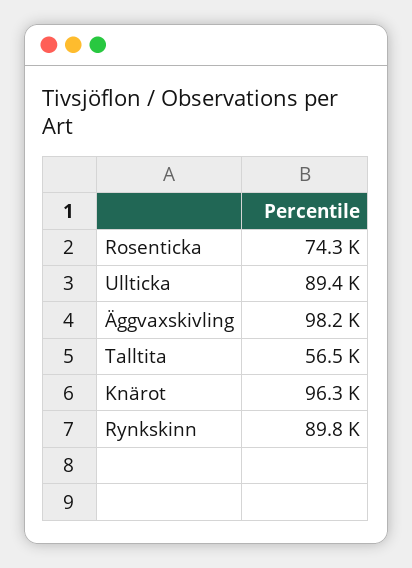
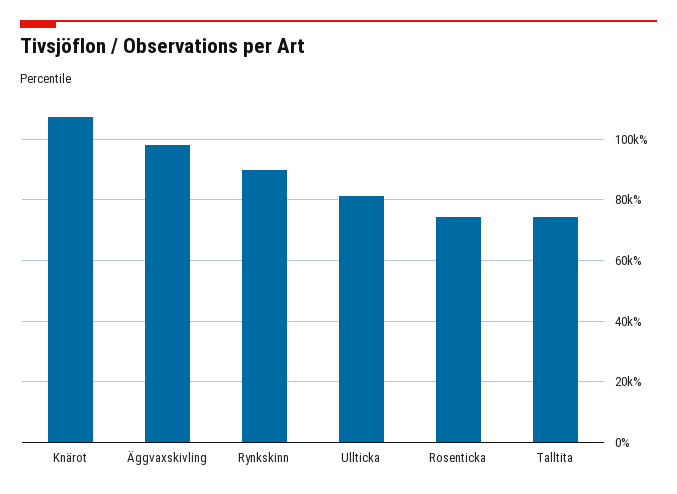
  {
    "Rosenticka": 74300,
-   "Ullticka": 89400,
+   "Ullticka": 82000,
    "Äggvaxskivling": 98200,
-   "Talltita": 56500,
+   "Talltita": 74000,
-   "Knärot": 96300,
+   "Knärot": 108000,
    "Rynkskinn": 89800
  }

